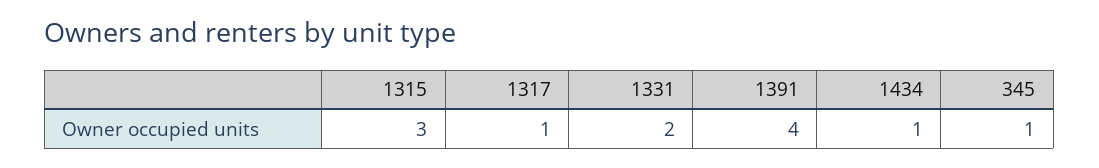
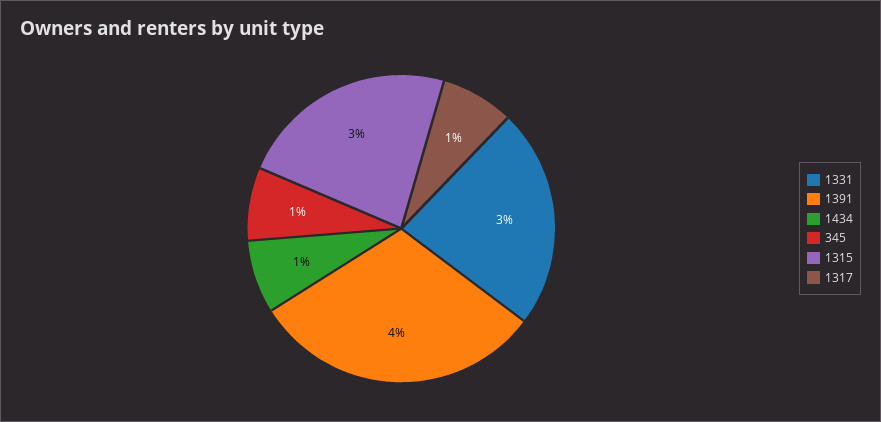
  {
    "1315": 3,
    "1317": 1,
-   "1331": 2,
+   "1331": 3,
    "1391": 4,
    "1434": 1,
    "345": 1
  }

